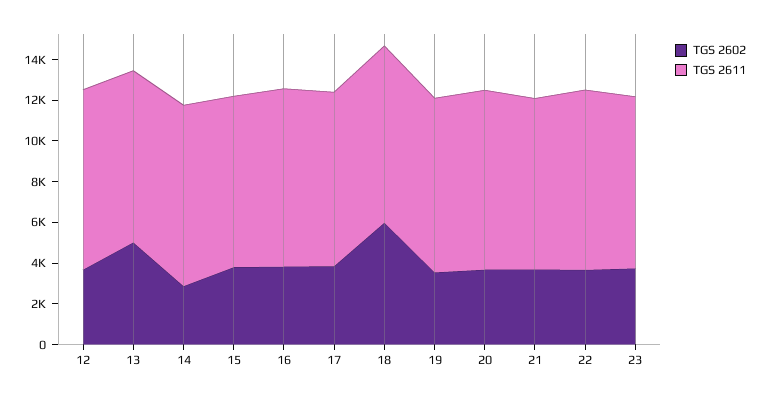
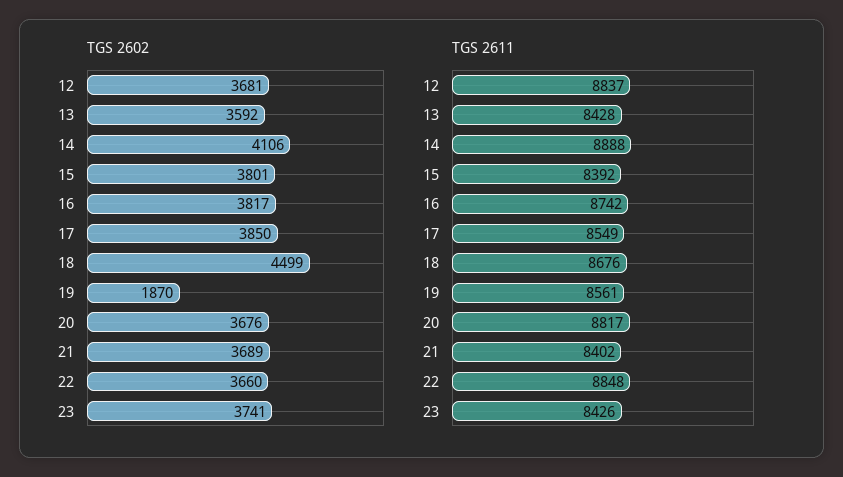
  {
    "TGS 2602": {
      "12": 3681,
-     "13": 5000,
+     "13": 3592,
-     "14": 3000,
+     "14": 4106,
      "15": 3801,
      "16": 3817,
      "17": 3850,
-     "18": 6000,
+     "18": 4499,
-     "19": 3500,
+     "19": 1870,
      "20": 3676,
      "21": 3689,
      "22": 3660,
      "23": 3741
    },
    "TGS 2611": {
      "12": 8837,
      "13": 8428,
      "14": 8888,
      "15": 8392,
      "16": 8742,
      "17": 8549,
      "18": 8676,
      "19": 8561,
      "20": 8817,
      "21": 8402,
      "22": 8848,
      "23": 8426
    }
  }

